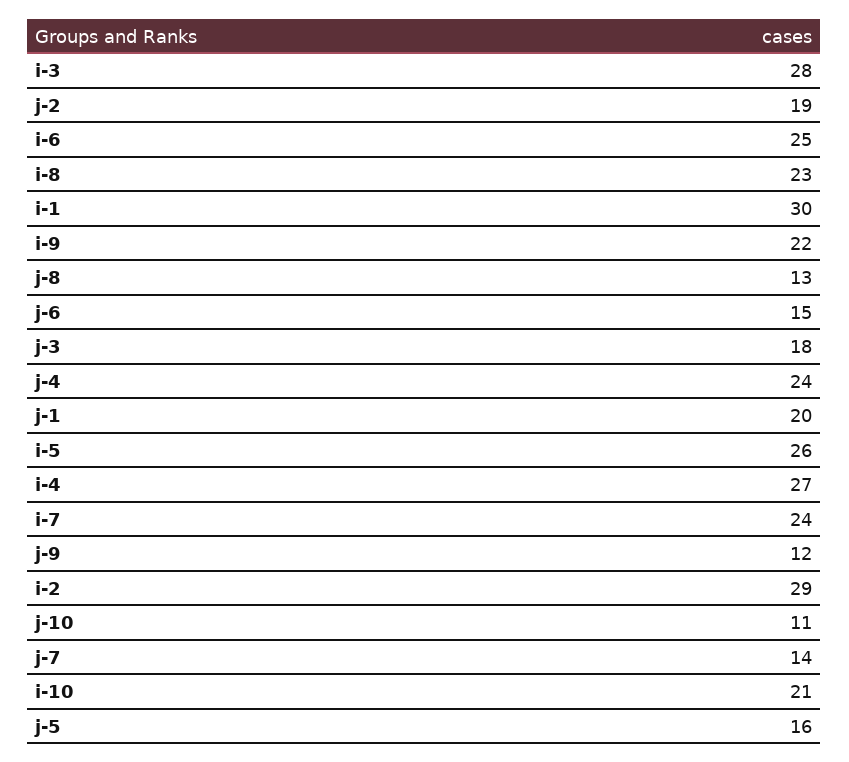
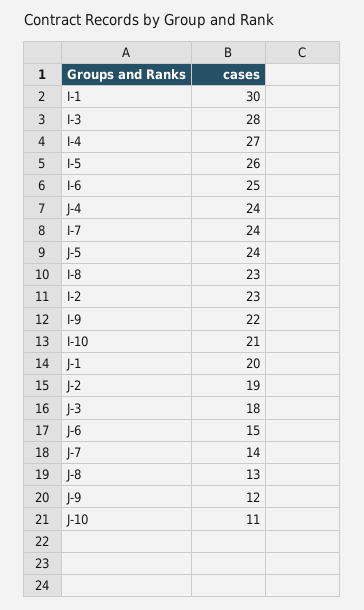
  {
    "i-3": 28,
    "j-2": 19,
    "i-6": 25,
    "i-8": 23,
    "i-1": 30,
    "i-9": 22,
    "j-8": 13,
    "j-6": 15,
    "j-3": 18,
    "j-4": 24,
    "j-1": 20,
    "i-5": 26,
    "i-4": 27,
    "i-7": 24,
    "j-9": 12,
-   "i-2": 29,
+   "i-2": 23,
    "j-10": 11,
    "j-7": 14,
    "i-10": 21,
-   "j-5": 16
+   "j-5": 24
  }

